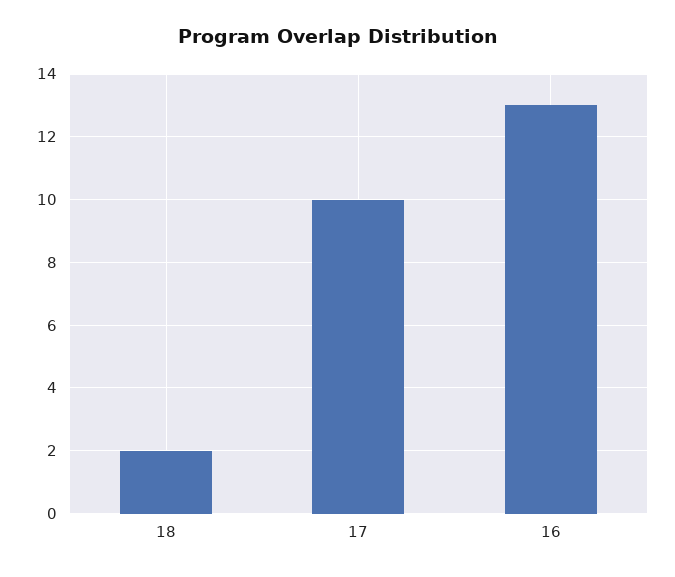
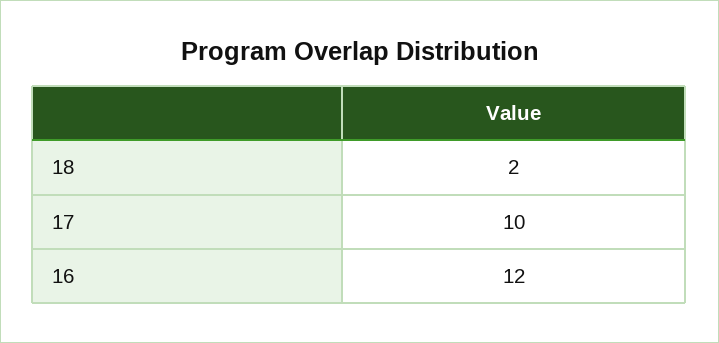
  {
    "18": 2,
    "17": 10,
-   "16": 13
+   "16": 12
  }

